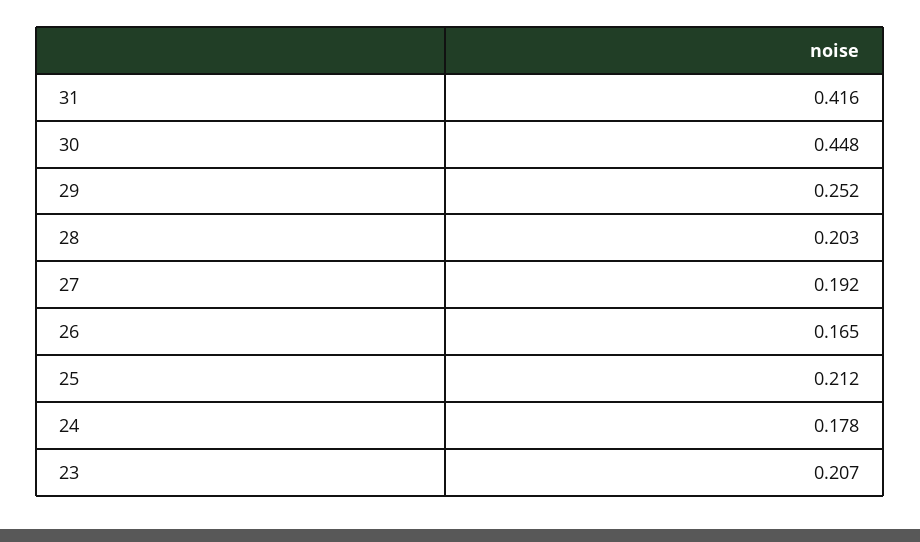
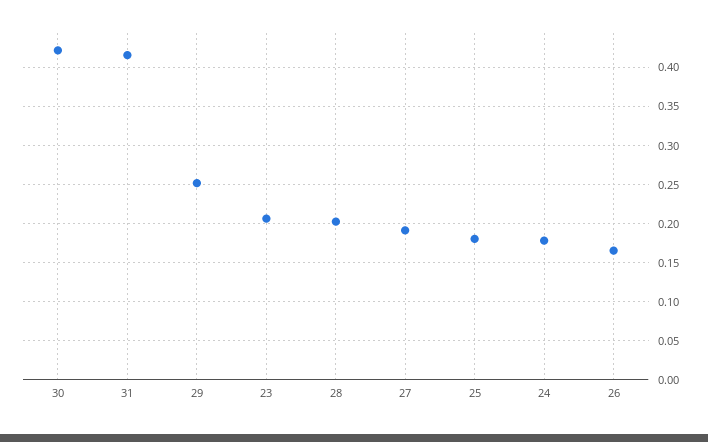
  {
    "31": 0.416,
-   "30": 0.448,
+   "30": 0.42,
    "29": 0.252,
    "28": 0.203,
    "27": 0.192,
    "26": 0.165,
-   "25": 0.212,
+   "25": 0.18,
    "24": 0.178,
    "23": 0.207
  }

